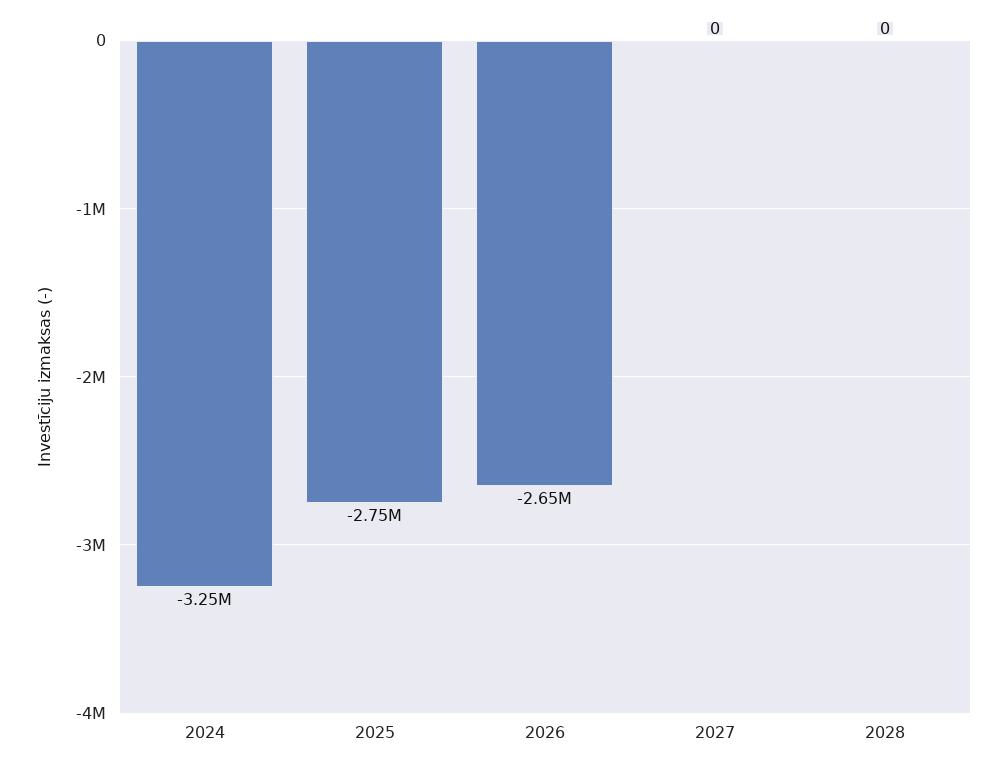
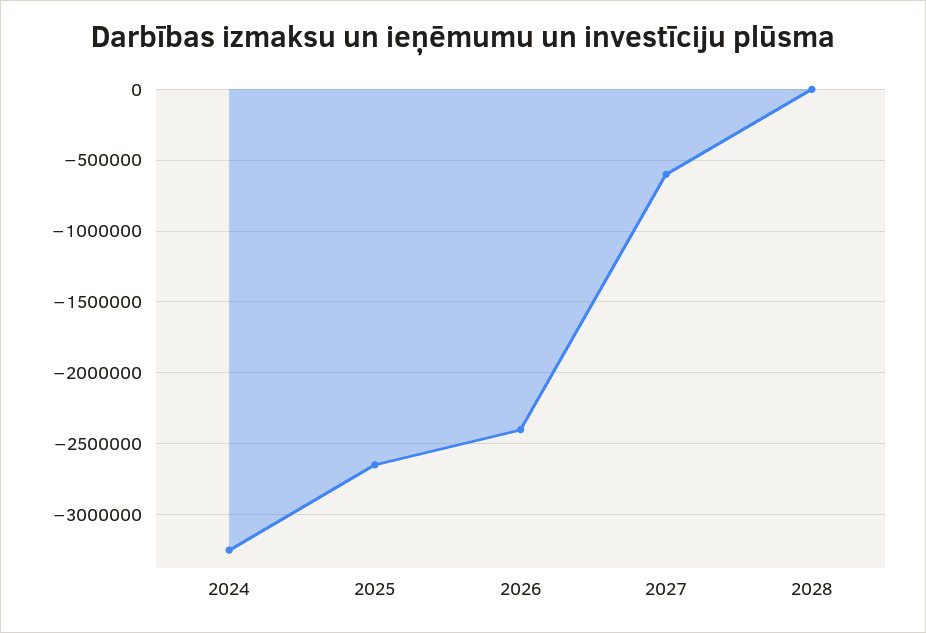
  {
    "2024": -3250000,
-   "2025": -2750000,
+   "2025": -2650000,
-   "2026": -2650000,
+   "2026": -2400000,
-   "2027": 0,
+   "2027": -600000,
    "2028": 0
  }

